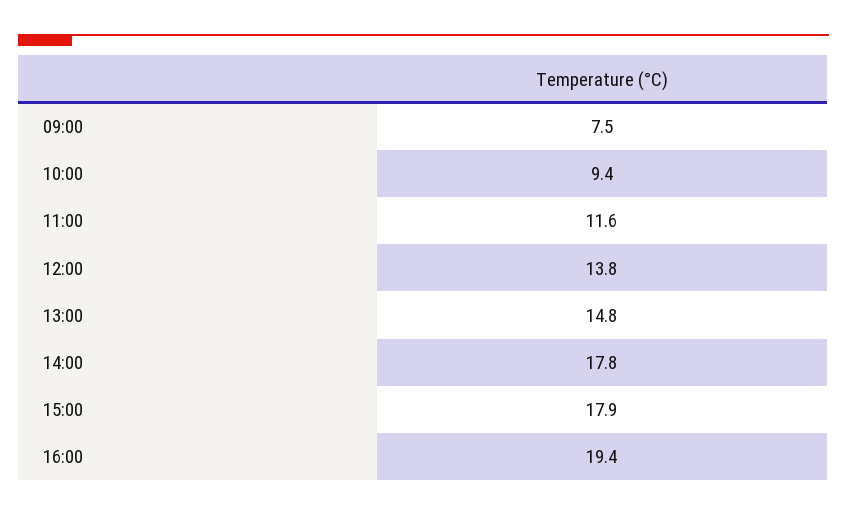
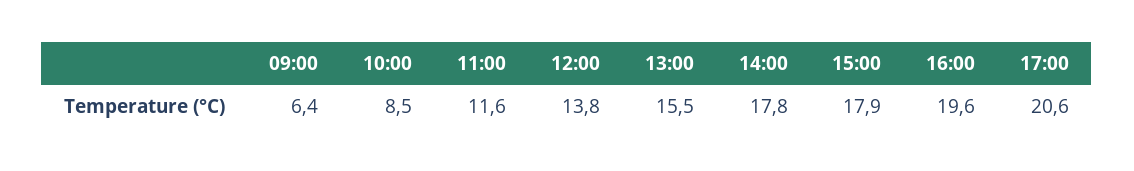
  {
-   "09:00": 7.5,
+   "09:00": 6.4,
-   "10:00": 9.4,
+   "10:00": 8.5,
    "11:00": 11.6,
    "12:00": 13.8,
-   "13:00": 14.8,
+   "13:00": 15.5,
    "14:00": 17.8,
    "15:00": 17.9,
-   "16:00": 19.4
+   "16:00": 19.6,
+   "17:00": 20.6
  }

